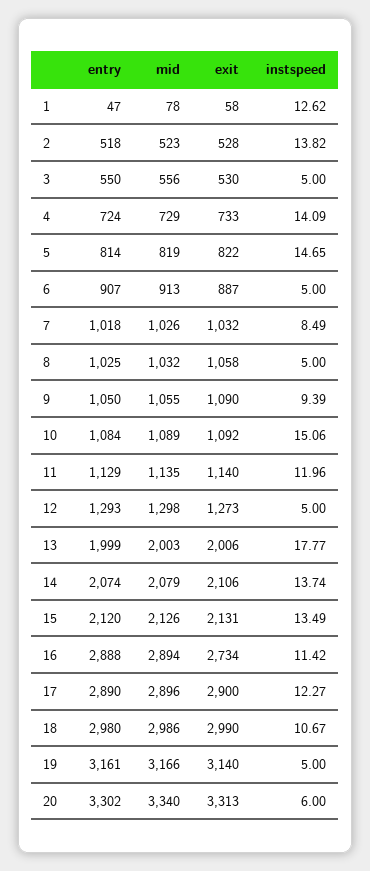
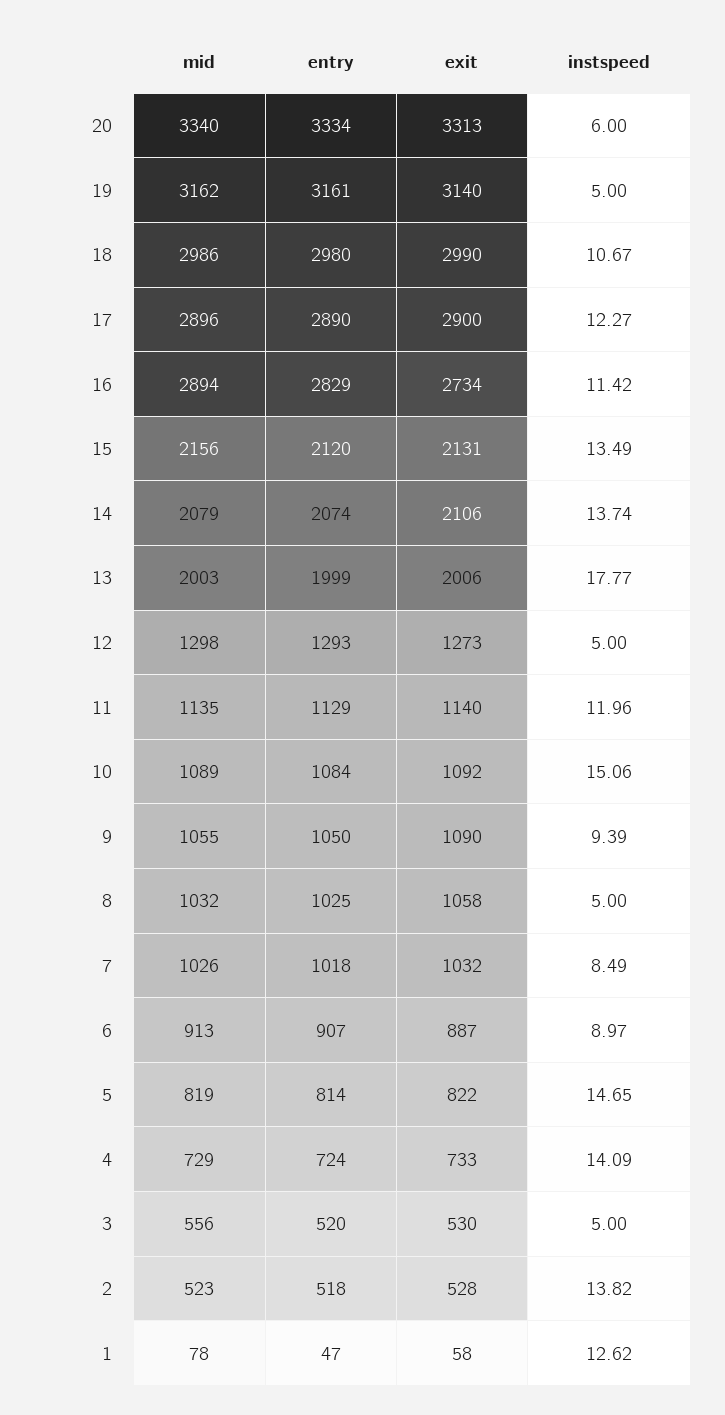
  {
    "entry": {
      "1": 47,
      "2": 518,
-     "3": 550,
+     "3": 520,
      "4": 724,
      "5": 814,
      "6": 907,
      "7": 1018,
      "8": 1025,
      "9": 1050,
      "10": 1084,
      "11": 1129,
      "12": 1293,
      "13": 1999,
      "14": 2074,
      "15": 2120,
-     "16": 2888,
+     "16": 2829,
      "17": 2890,
      "18": 2980,
      "19": 3161,
-     "20": 3302
+     "20": 3334
    },
    "mid": {
      "1": 78,
      "2": 523,
      "3": 556,
      "4": 729,
      "5": 819,
      "6": 913,
      "7": 1026,
      "8": 1032,
      "9": 1055,
      "10": 1089,
      "11": 1135,
      "12": 1298,
      "13": 2003,
      "14": 2079,
-     "15": 2126,
+     "15": 2156,
      "16": 2894,
      "17": 2896,
      "18": 2986,
-     "19": 3166,
+     "19": 3162,
      "20": 3340
    },
    "exit": {
      "1": 58,
      "2": 528,
      "3": 530,
      "4": 733,
      "5": 822,
      "6": 887,
      "7": 1032,
      "8": 1058,
      "9": 1090,
      "10": 1092,
      "11": 1140,
      "12": 1273,
      "13": 2006,
      "14": 2106,
      "15": 2131,
      "16": 2734,
      "17": 2900,
      "18": 2990,
      "19": 3140,
      "20": 3313
    },
    "instspeed": {
      "1": 12.62,
      "2": 13.82,
      "3": 5,
      "4": 14.09,
      "5": 14.65,
-     "6": 5,
+     "6": 8.97,
      "7": 8.49,
      "8": 5,
      "9": 9.39,
      "10": 15.06,
      "11": 11.96,
      "12": 5,
      "13": 17.77,
      "14": 13.74,
      "15": 13.49,
      "16": 11.42,
      "17": 12.27,
      "18": 10.67,
      "19": 5,
      "20": 6
    }
  }

